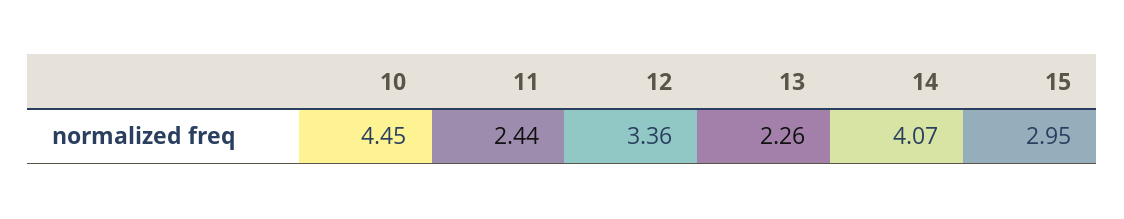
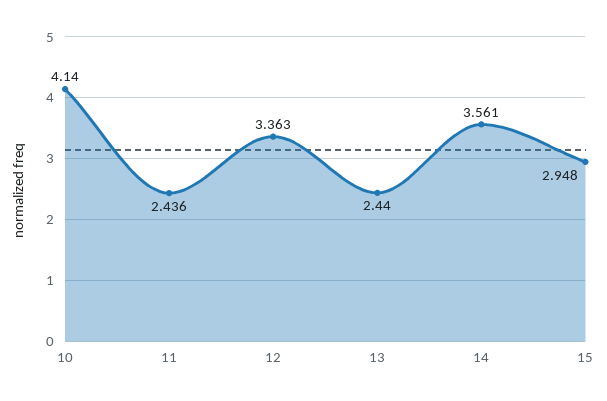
  {
-   "10": 4.45,
+   "10": 4.14,
    "11": 2.436,
    "12": 3.363,
-   "13": 2.26,
+   "13": 2.44,
-   "14": 4.07,
+   "14": 3.561,
    "15": 2.948
  }

